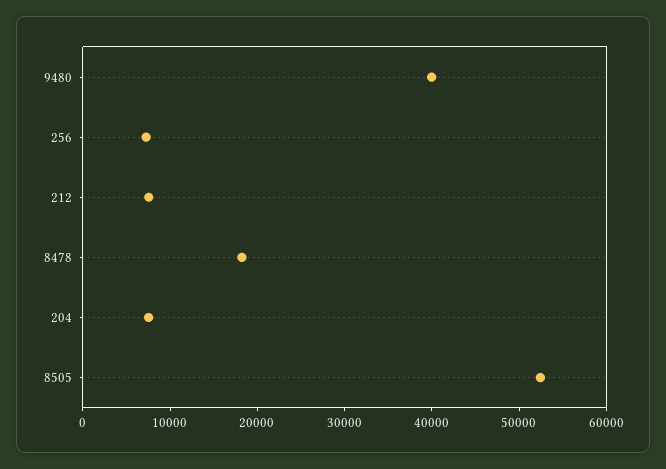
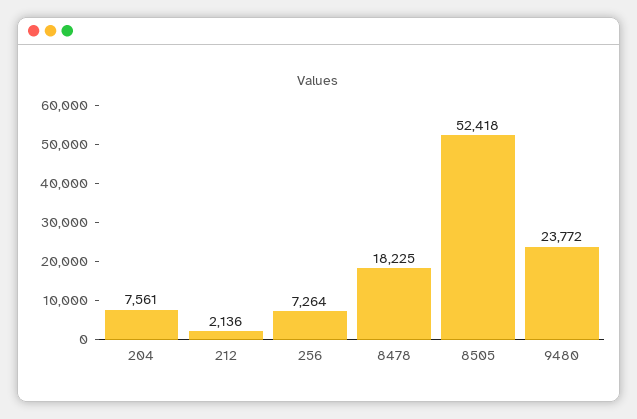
  {
-   "9480": 40000,
+   "9480": 23772,
    "256": 7264,
-   "212": 8000,
+   "212": 2136,
    "8478": 18225,
    "204": 7561,
    "8505": 52418
  }

